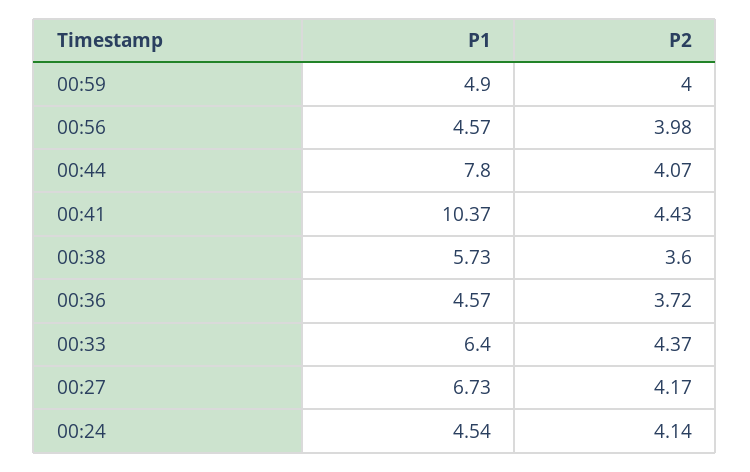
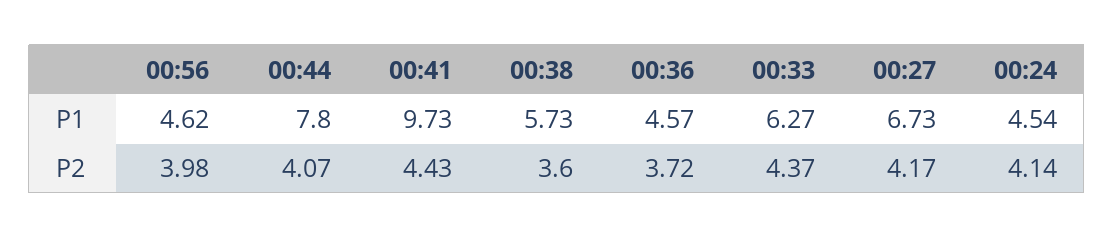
  {
    "P1": {
-     "00:59": 4.9,
-     "00:56": 4.57,
+     "00:56": 4.62,
      "00:44": 7.8,
-     "00:41": 10.37,
+     "00:41": 9.73,
      "00:38": 5.73,
      "00:36": 4.57,
-     "00:33": 6.4,
+     "00:33": 6.27,
      "00:27": 6.73,
      "00:24": 4.54
    },
    "P2": {
-     "00:59": 4,
      "00:56": 3.98,
      "00:44": 4.07,
      "00:41": 4.43,
      "00:38": 3.6,
      "00:36": 3.72,
      "00:33": 4.37,
      "00:27": 4.17,
      "00:24": 4.14
    }
  }

